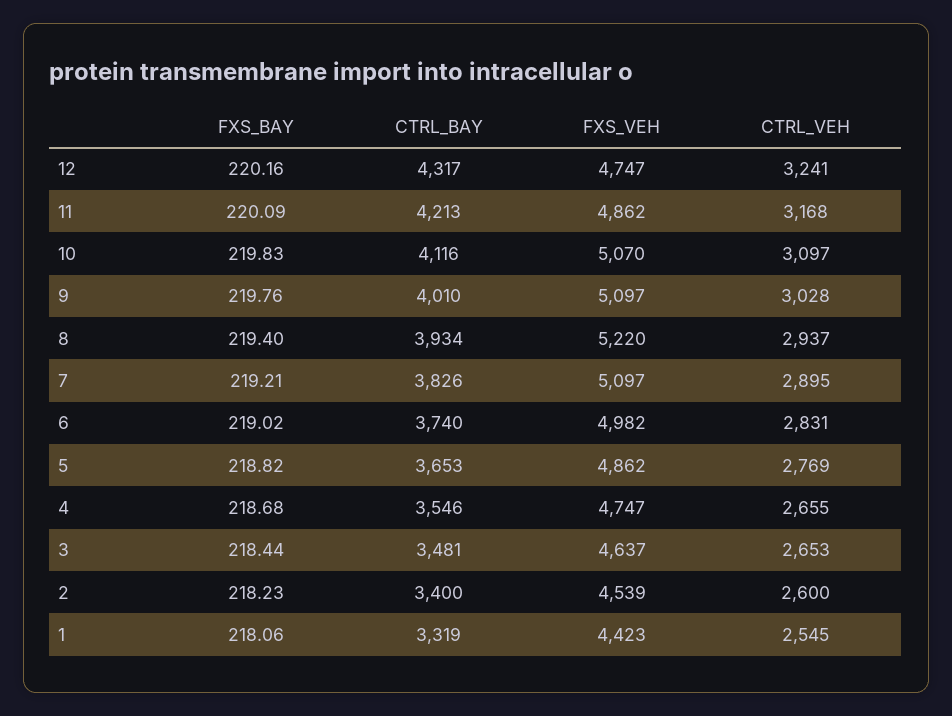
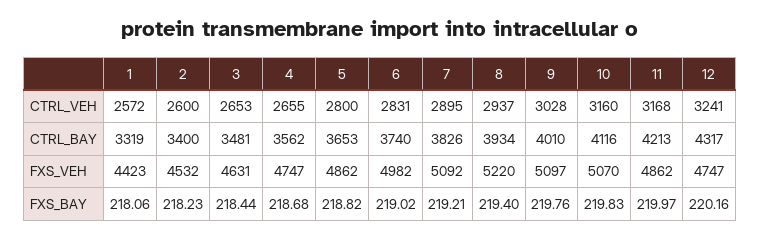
  {
    "FXS_BAY": {
      "12": 220.16,
-     "11": 220.09,
+     "11": 219.97,
      "10": 219.83,
      "9": 219.76,
      "8": 219.4,
      "7": 219.21,
      "6": 219.02,
      "5": 218.82,
      "4": 218.68,
      "3": 218.44,
      "2": 218.23,
      "1": 218.06
    },
    "CTRL_BAY": {
      "12": 4317,
      "11": 4213,
      "10": 4116,
      "9": 4010,
      "8": 3934,
      "7": 3826,
      "6": 3740,
      "5": 3653,
-     "4": 3546,
+     "4": 3562,
      "3": 3481,
      "2": 3400,
      "1": 3319
    },
    "FXS_VEH": {
      "12": 4747,
      "11": 4862,
      "10": 5070,
      "9": 5097,
      "8": 5220,
-     "7": 5097,
+     "7": 5092,
      "6": 4982,
      "5": 4862,
      "4": 4747,
-     "3": 4637,
+     "3": 4631,
-     "2": 4539,
+     "2": 4532,
      "1": 4423
    },
    "CTRL_VEH": {
      "12": 3241,
      "11": 3168,
-     "10": 3097,
+     "10": 3160,
      "9": 3028,
      "8": 2937,
      "7": 2895,
      "6": 2831,
-     "5": 2769,
+     "5": 2800,
      "4": 2655,
      "3": 2653,
      "2": 2600,
-     "1": 2545
+     "1": 2572
    }
  }

